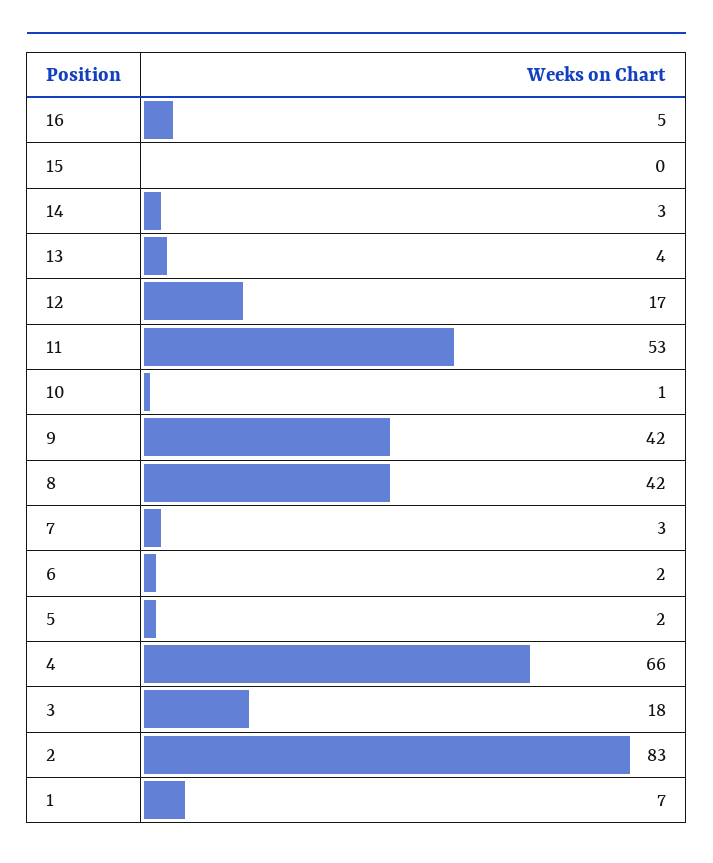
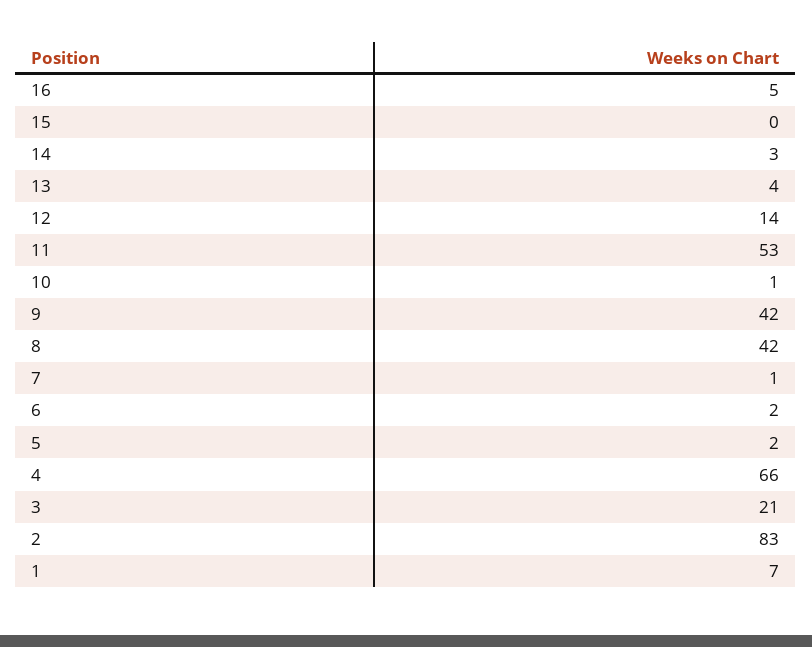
  {
    "16": 5,
    "15": 0,
    "14": 3,
    "13": 4,
-   "12": 17,
+   "12": 14,
    "11": 53,
    "10": 1,
    "9": 42,
    "8": 42,
-   "7": 3,
+   "7": 1,
    "6": 2,
    "5": 2,
    "4": 66,
-   "3": 18,
+   "3": 21,
    "2": 83,
    "1": 7
  }

